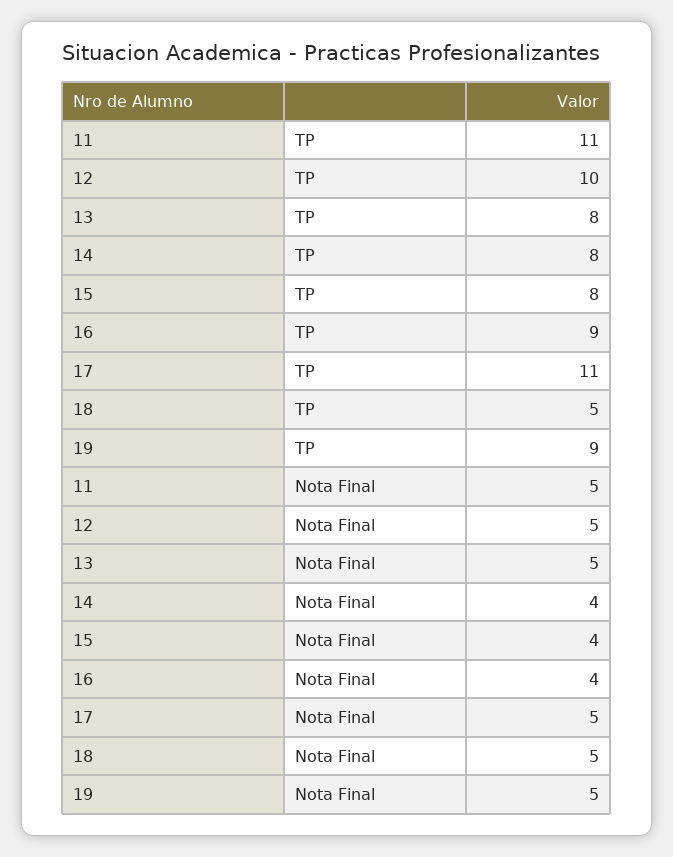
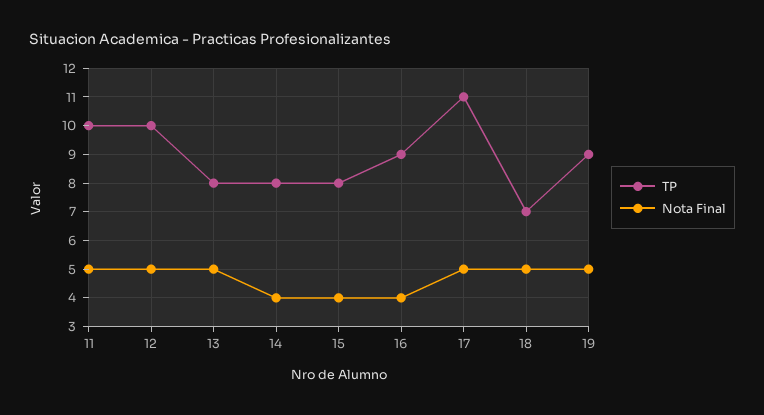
  {
    "TP": {
-     "11": 11,
+     "11": 10,
      "12": 10,
      "13": 8,
      "14": 8,
      "15": 8,
      "16": 9,
      "17": 11,
-     "18": 5,
+     "18": 7,
      "19": 9
    },
    "Nota Final": {
      "11": 5,
      "12": 5,
      "13": 5,
      "14": 4,
      "15": 4,
      "16": 4,
      "17": 5,
      "18": 5,
      "19": 5
    }
  }

